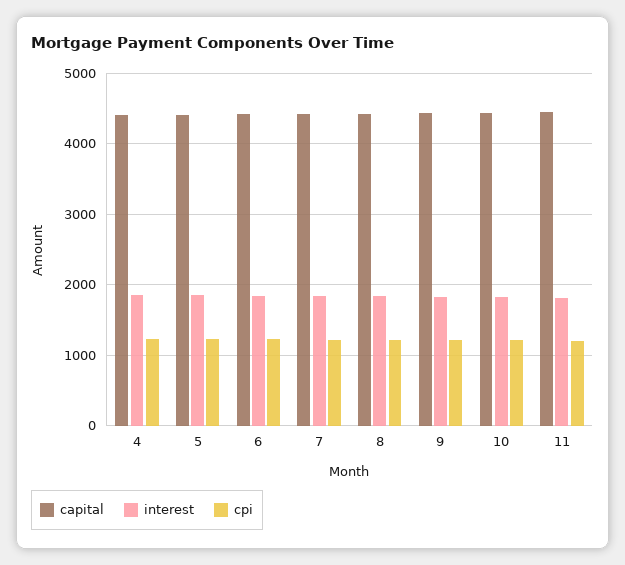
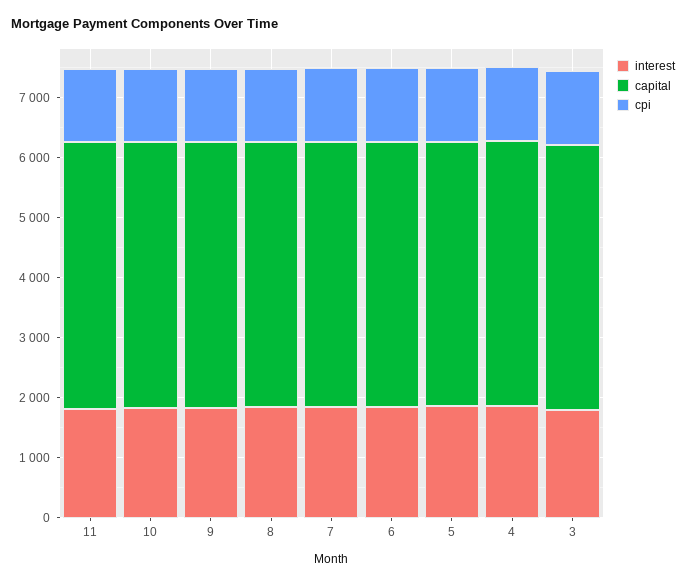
  {
    "capital": {
      "4": 4400,
      "5": 4400,
      "6": 4400,
      "7": 4400,
      "8": 4400,
      "9": 4400,
      "10": 4400,
-     "11": 4400
+     "11": 4400,
+     "3": 4400
    },
    "interest": {
      "4": 1900,
      "5": 1900,
      "6": 1800,
      "7": 1800,
      "8": 1800,
      "9": 1800,
      "10": 1800,
-     "11": 1800
+     "11": 1800,
+     "3": 1800
    },
    "cpi": {
      "4": 1200,
      "5": 1200,
      "6": 1200,
      "7": 1200,
      "8": 1200,
      "9": 1200,
      "10": 1200,
-     "11": 1200
+     "11": 1200,
+     "3": 1200
    }
  }

